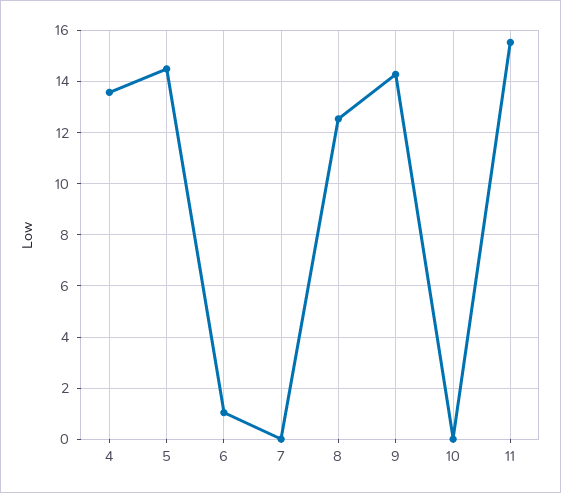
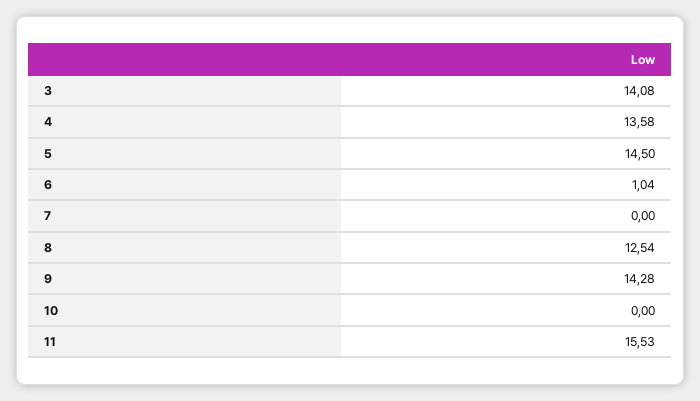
  {
    "4": 13.58,
    "5": 14.5,
    "6": 1.04,
    "7": 0,
    "8": 12.54,
    "9": 14.28,
    "10": 0,
-   "11": 15.53
+   "11": 15.53,
+   "3": 14.08
  }

